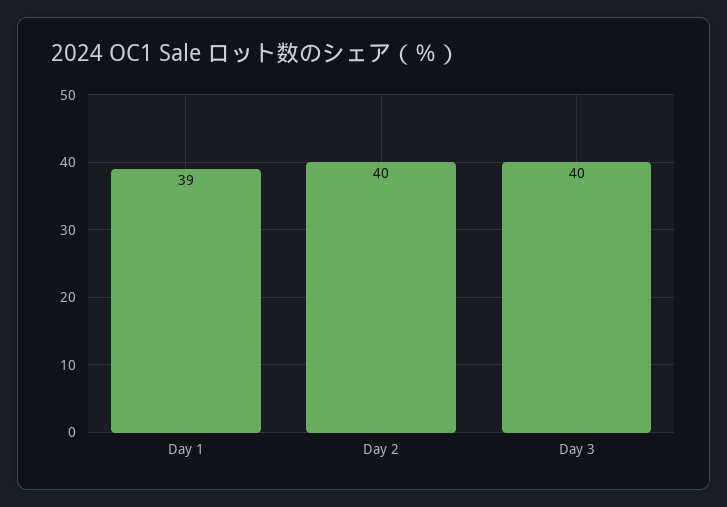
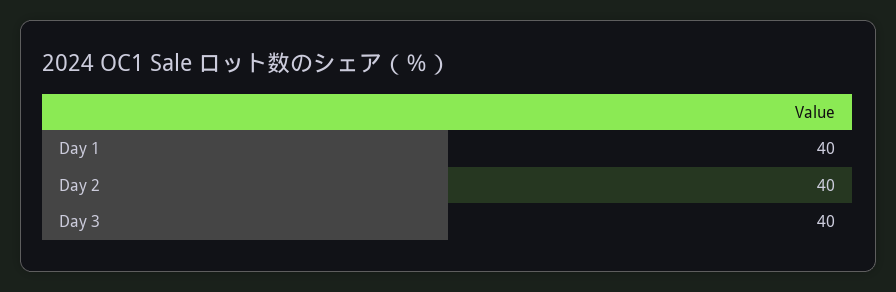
  {
-   "Day 1": 39,
+   "Day 1": 40,
    "Day 2": 40,
    "Day 3": 40
  }

